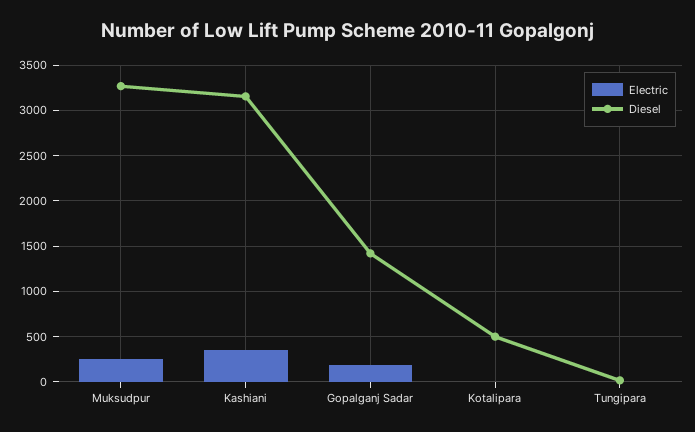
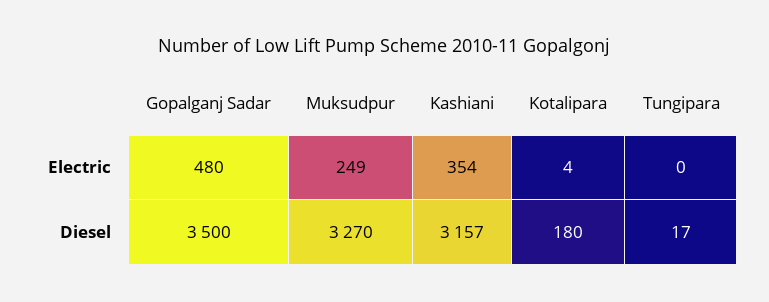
  {
    "Electric": {
      "Muksudpur": 249,
      "Kashiani": 354,
-     "Gopalganj Sadar": 200,
+     "Gopalganj Sadar": 480,
      "Kotalipara": 4,
      "Tungipara": 0
    },
    "Diesel": {
      "Muksudpur": 3270,
      "Kashiani": 3157,
-     "Gopalganj Sadar": 1400,
+     "Gopalganj Sadar": 3500,
-     "Kotalipara": 500,
+     "Kotalipara": 180,
      "Tungipara": 17
    }
  }

